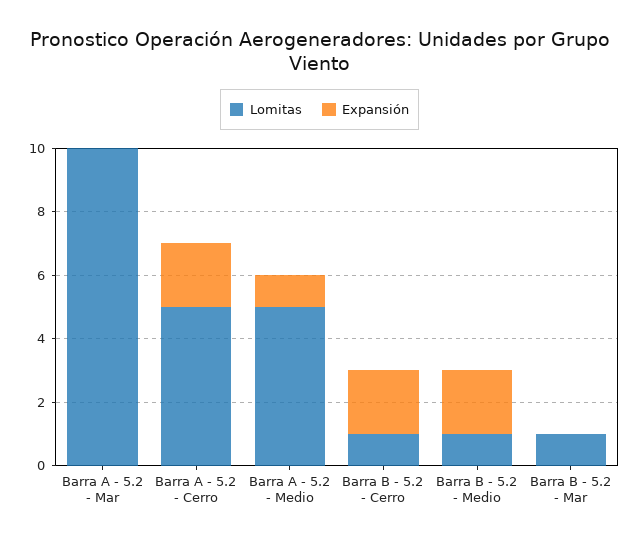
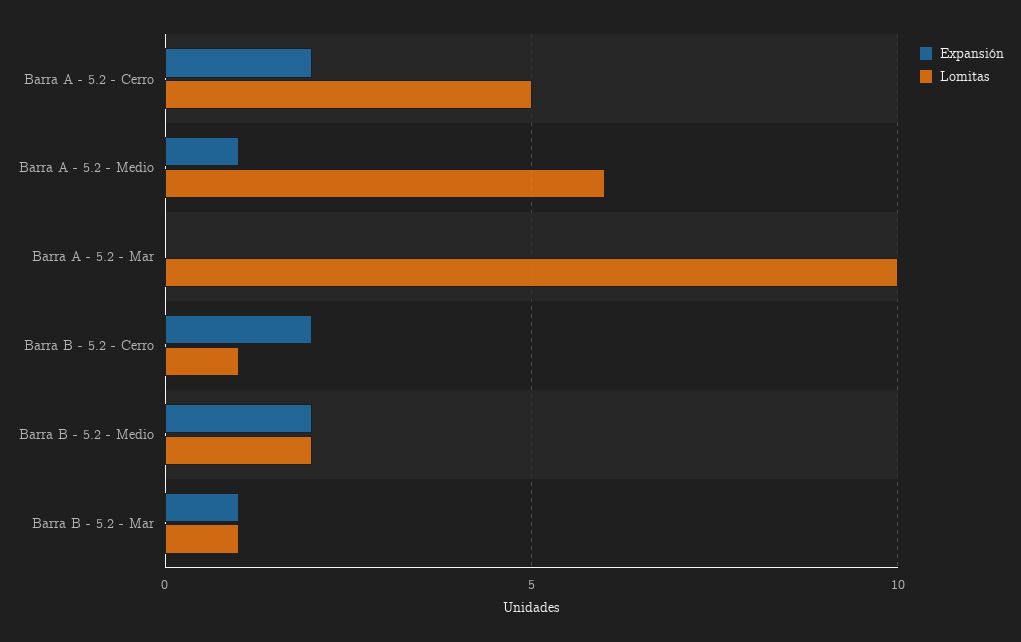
  {
    "Lomitas": {
      "Barra A - 5.2 - Mar": 10,
      "Barra A - 5.2 - Cerro": 5,
-     "Barra A - 5.2 - Medio": 5,
+     "Barra A - 5.2 - Medio": 6,
      "Barra B - 5.2 - Cerro": 1,
-     "Barra B - 5.2 - Medio": 1,
+     "Barra B - 5.2 - Medio": 2,
      "Barra B - 5.2 - Mar": 1
    },
    "Expansión": {
      "Barra A - 5.2 - Mar": 0,
      "Barra A - 5.2 - Cerro": 2,
      "Barra A - 5.2 - Medio": 1,
      "Barra B - 5.2 - Cerro": 2,
      "Barra B - 5.2 - Medio": 2,
-     "Barra B - 5.2 - Mar": 0
+     "Barra B - 5.2 - Mar": 1
    }
  }

